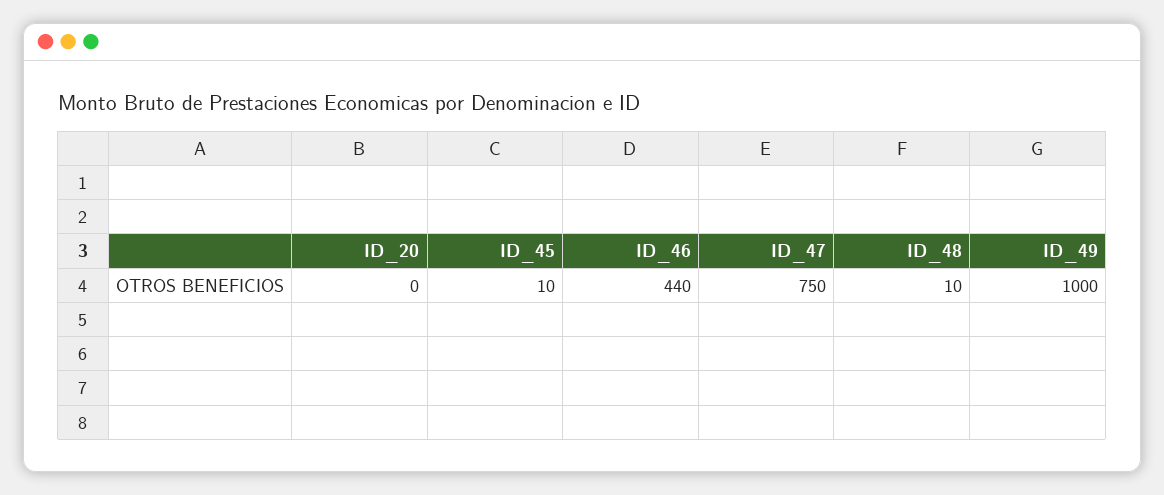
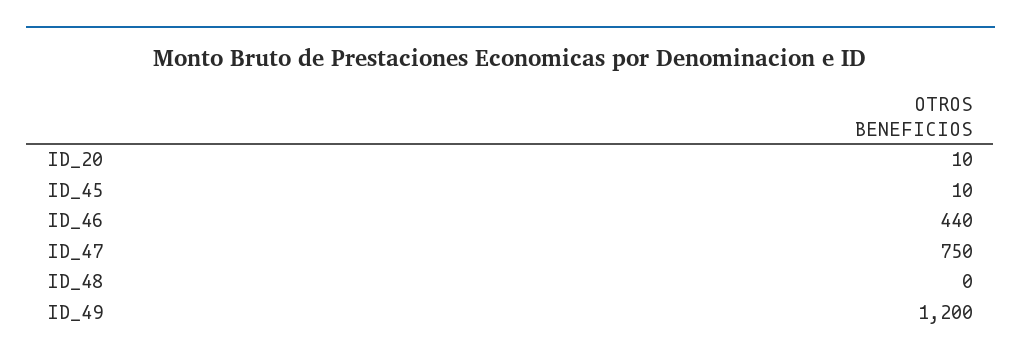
  {
-   "ID_20": 0,
+   "ID_20": 10,
    "ID_45": 10,
    "ID_46": 440,
    "ID_47": 750,
-   "ID_48": 10,
+   "ID_48": 0,
-   "ID_49": 1000
+   "ID_49": 1200
  }

